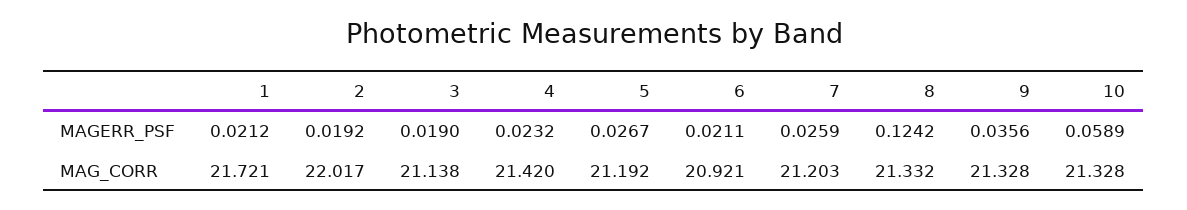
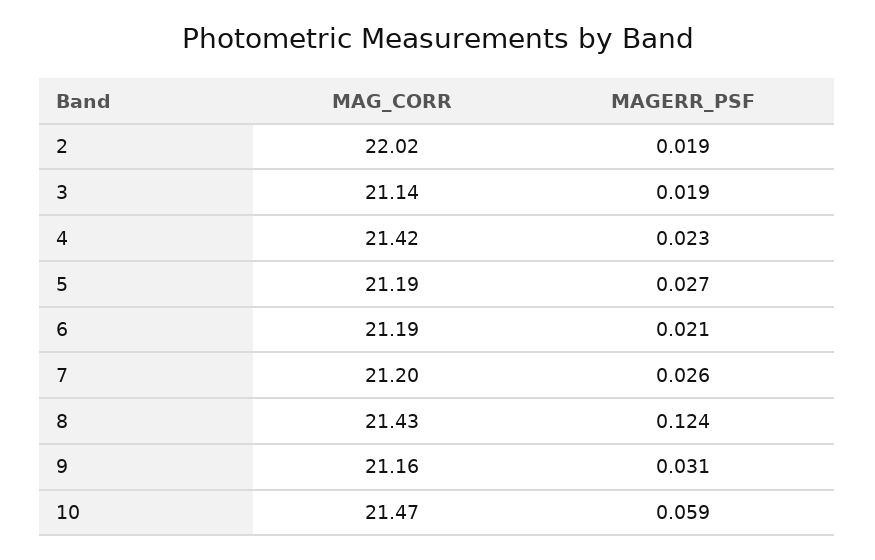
  {
-   "1": {
-     "MAGERR_PSF": 0.0212,
-     "MAG_CORR": 21.721
-   },
    "2": {
      "MAGERR_PSF": 0.0192,
      "MAG_CORR": 22.017
    },
    "3": {
      "MAGERR_PSF": 0.019,
      "MAG_CORR": 21.138
    },
    "4": {
      "MAGERR_PSF": 0.0232,
      "MAG_CORR": 21.42
    },
    "5": {
      "MAGERR_PSF": 0.0267,
      "MAG_CORR": 21.192
    },
    "6": {
      "MAGERR_PSF": 0.0211,
-     "MAG_CORR": 20.921
+     "MAG_CORR": 21.19
    },
    "7": {
      "MAGERR_PSF": 0.0259,
      "MAG_CORR": 21.203
    },
    "8": {
      "MAGERR_PSF": 0.1242,
-     "MAG_CORR": 21.332
+     "MAG_CORR": 21.43
    },
    "9": {
-     "MAGERR_PSF": 0.0356,
+     "MAGERR_PSF": 0.031,
-     "MAG_CORR": 21.328
+     "MAG_CORR": 21.16
    },
    "10": {
      "MAGERR_PSF": 0.0589,
-     "MAG_CORR": 21.328
+     "MAG_CORR": 21.47
    }
  }

